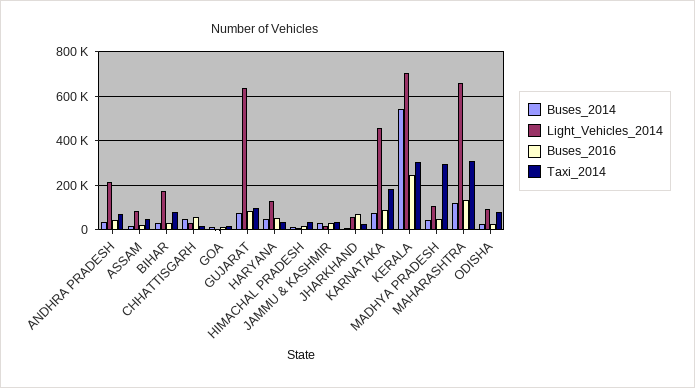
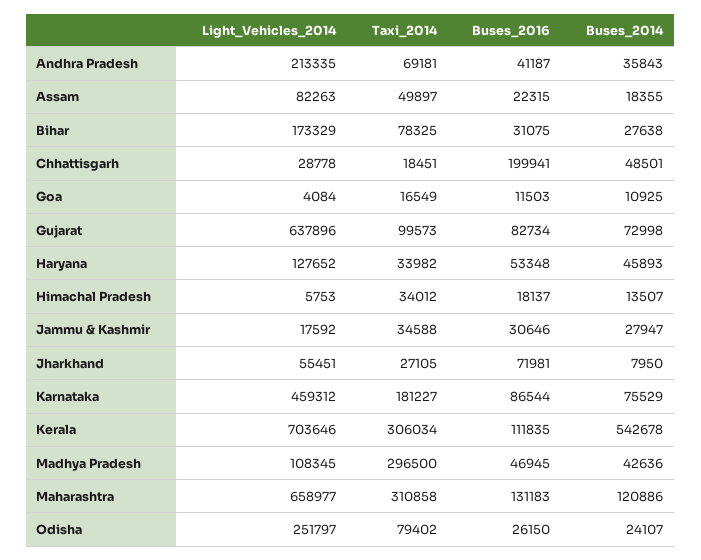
  {
    "Buses_2014": {
      "ANDHRA PRADESH": 35843,
      "ASSAM": 18355,
      "BIHAR": 27638,
      "CHHATTISGARH": 48501,
      "GOA": 10925,
      "GUJARAT": 72998,
      "HARYANA": 45893,
      "HIMACHAL PRADESH": 13507,
      "JAMMU & KASHMIR": 27947,
      "JHARKHAND": 7950,
      "KARNATAKA": 75529,
      "KERALA": 542678,
      "MADHYA PRADESH": 42636,
      "MAHARASHTRA": 120886,
      "ODISHA": 24107
    },
    "Light_Vehicles_2014": {
      "ANDHRA PRADESH": 213335,
      "ASSAM": 82263,
      "BIHAR": 173329,
      "CHHATTISGARH": 28778,
      "GOA": 4084,
      "GUJARAT": 637896,
      "HARYANA": 127652,
      "HIMACHAL PRADESH": 5753,
      "JAMMU & KASHMIR": 17592,
      "JHARKHAND": 55451,
      "KARNATAKA": 459312,
      "KERALA": 703646,
      "MADHYA PRADESH": 108345,
      "MAHARASHTRA": 658977,
-     "ODISHA": 100000
+     "ODISHA": 251797
    },
    "Buses_2016": {
      "ANDHRA PRADESH": 41187,
      "ASSAM": 22315,
      "BIHAR": 31075,
-     "CHHATTISGARH": 50000,
+     "CHHATTISGARH": 199941,
      "GOA": 11503,
      "GUJARAT": 82734,
      "HARYANA": 53348,
      "HIMACHAL PRADESH": 18137,
      "JAMMU & KASHMIR": 30646,
      "JHARKHAND": 71981,
      "KARNATAKA": 86544,
-     "KERALA": 250000,
+     "KERALA": 111835,
      "MADHYA PRADESH": 46945,
      "MAHARASHTRA": 131183,
      "ODISHA": 26150
    },
    "Taxi_2014": {
      "ANDHRA PRADESH": 69181,
      "ASSAM": 49897,
      "BIHAR": 78325,
      "CHHATTISGARH": 18451,
      "GOA": 16549,
      "GUJARAT": 99573,
      "HARYANA": 33982,
      "HIMACHAL PRADESH": 34012,
      "JAMMU & KASHMIR": 34588,
      "JHARKHAND": 27105,
      "KARNATAKA": 181227,
      "KERALA": 306034,
      "MADHYA PRADESH": 296500,
      "MAHARASHTRA": 310858,
      "ODISHA": 79402
    }
  }

